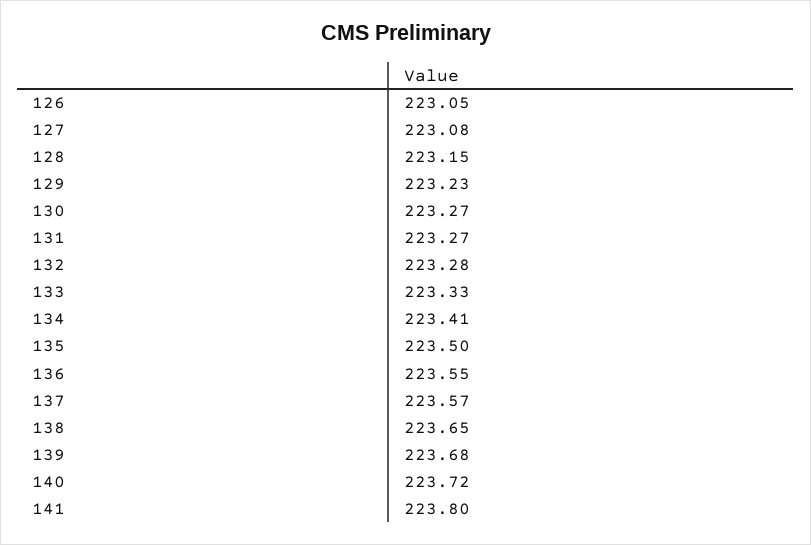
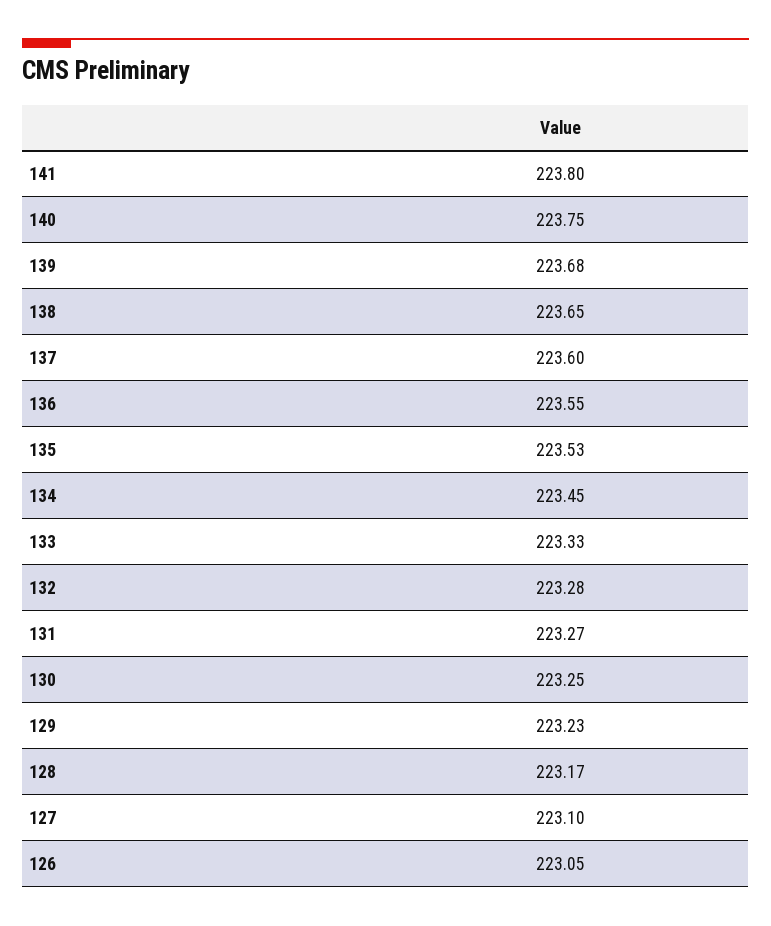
  {
    "126": 223.05,
-   "127": 223.08,
+   "127": 223.1,
-   "128": 223.15,
+   "128": 223.17,
    "129": 223.23,
-   "130": 223.27,
+   "130": 223.25,
    "131": 223.27,
    "132": 223.28,
    "133": 223.33,
-   "134": 223.41,
+   "134": 223.45,
-   "135": 223.5,
+   "135": 223.53,
    "136": 223.55,
-   "137": 223.57,
+   "137": 223.6,
    "138": 223.65,
    "139": 223.68,
-   "140": 223.72,
+   "140": 223.75,
    "141": 223.8
  }

